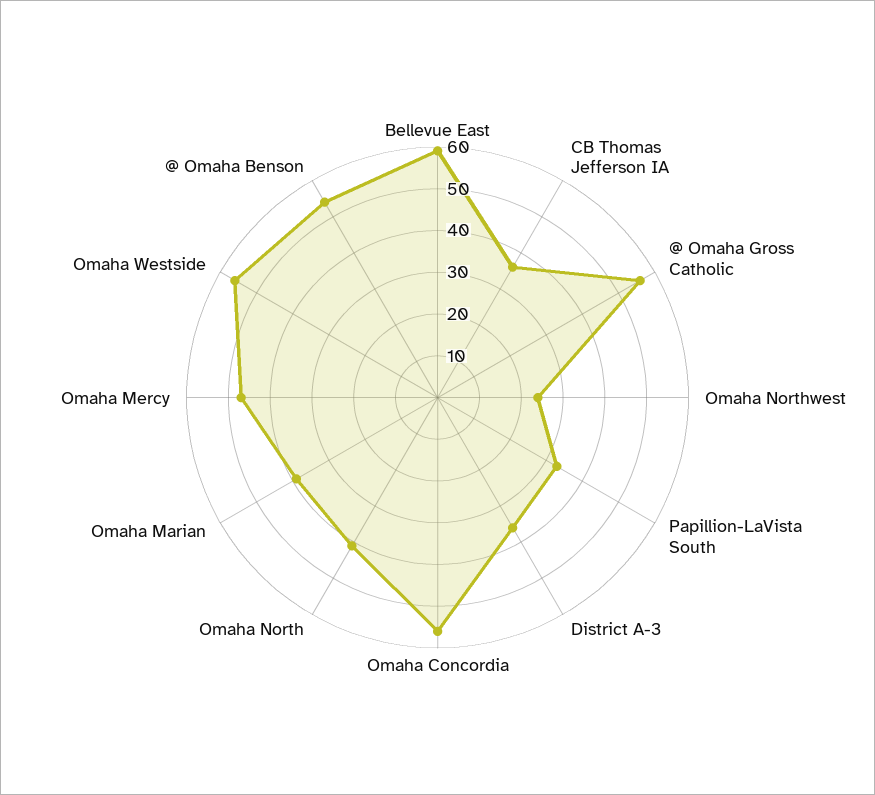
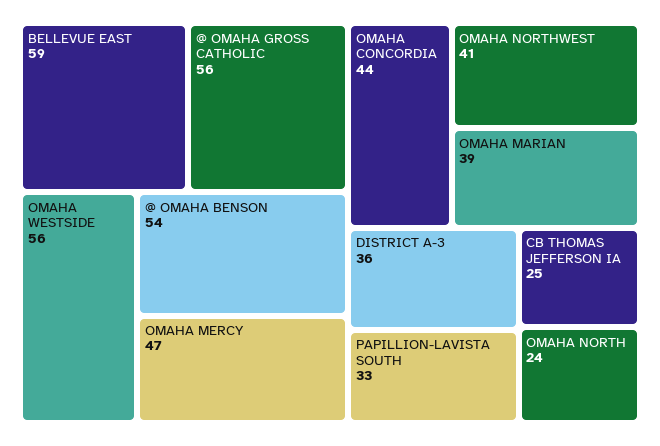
  {
    "Bellevue East": 59,
-   "CB Thomas Jefferson IA": 35,
+   "CB Thomas Jefferson IA": 25,
    "@ Omaha Gross Catholic": 56,
-   "Omaha Northwest": 25,
+   "Omaha Northwest": 41,
    "Papillion-LaVista South": 33,
    "District A-3": 36,
-   "Omaha Concordia": 55,
+   "Omaha Concordia": 44,
-   "Omaha North": 40,
+   "Omaha North": 24,
    "Omaha Marian": 39,
    "Omaha Mercy": 47,
    "Omaha Westside": 56,
    "@ Omaha Benson": 54
  }

